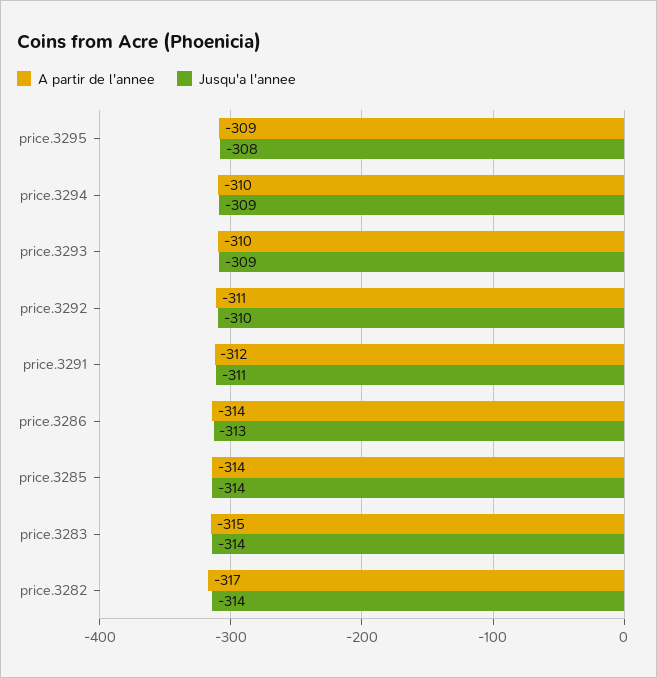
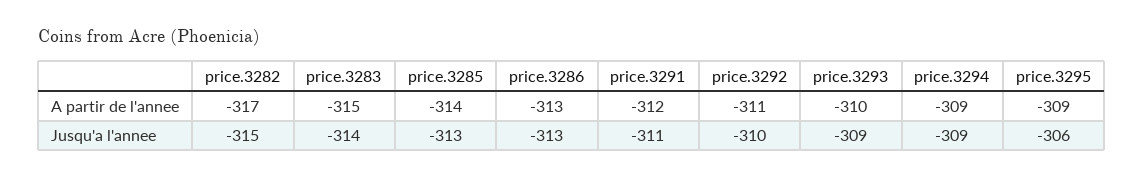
  {
    "A partir de l'annee": {
      "price.3295": -309,
-     "price.3294": -310,
+     "price.3294": -309,
      "price.3293": -310,
      "price.3292": -311,
      "price.3291": -312,
-     "price.3286": -314,
+     "price.3286": -313,
      "price.3285": -314,
      "price.3283": -315,
      "price.3282": -317
    },
    "Jusqu'a l'annee": {
-     "price.3295": -308,
+     "price.3295": -306,
      "price.3294": -309,
      "price.3293": -309,
      "price.3292": -310,
      "price.3291": -311,
      "price.3286": -313,
-     "price.3285": -314,
+     "price.3285": -313,
      "price.3283": -314,
-     "price.3282": -314
+     "price.3282": -315
    }
  }

